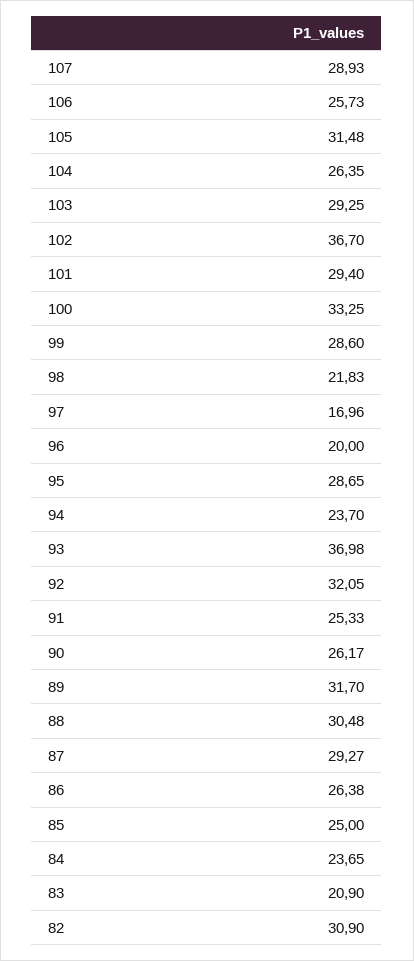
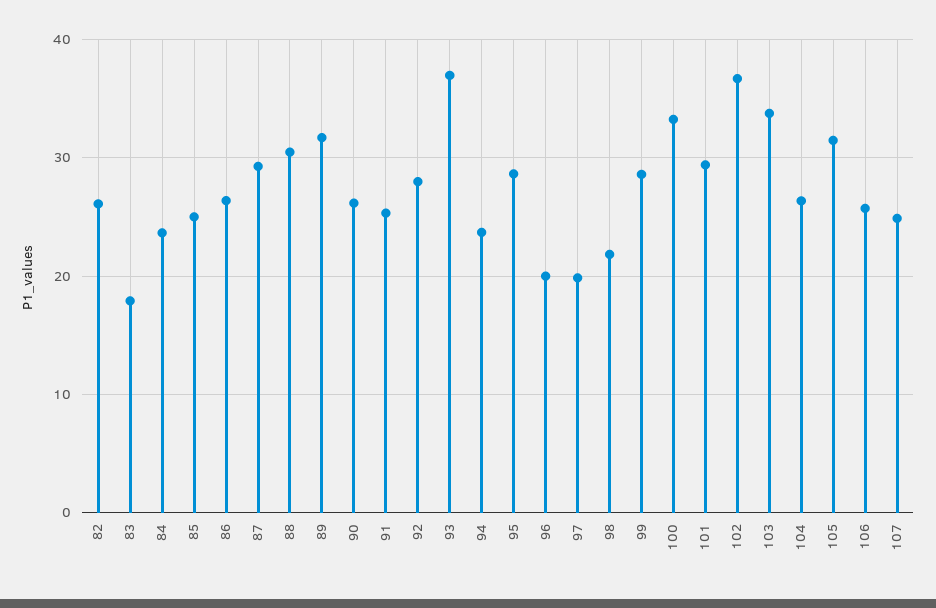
  {
-   "107": 28.93,
+   "107": 25,
    "106": 25.73,
    "105": 31.48,
    "104": 26.35,
-   "103": 29.25,
+   "103": 34,
    "102": 36.7,
    "101": 29.4,
    "100": 33.25,
    "99": 28.6,
    "98": 21.83,
-   "97": 16.96,
+   "97": 20,
    "96": 20,
    "95": 28.65,
    "94": 23.7,
    "93": 36.98,
-   "92": 32.05,
+   "92": 28,
    "91": 25.33,
    "90": 26.17,
    "89": 31.7,
    "88": 30.48,
    "87": 29.27,
    "86": 26.38,
    "85": 25,
    "84": 23.65,
-   "83": 20.9,
+   "83": 18,
-   "82": 30.9
+   "82": 26
  }

